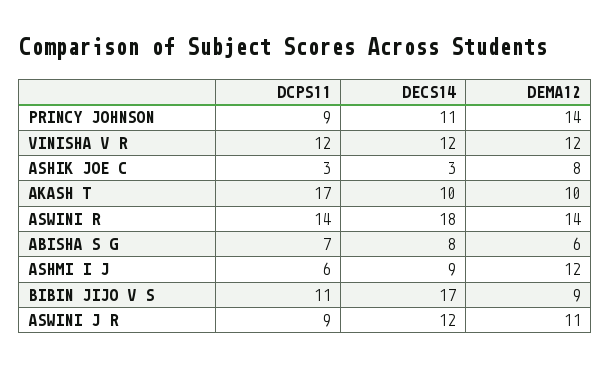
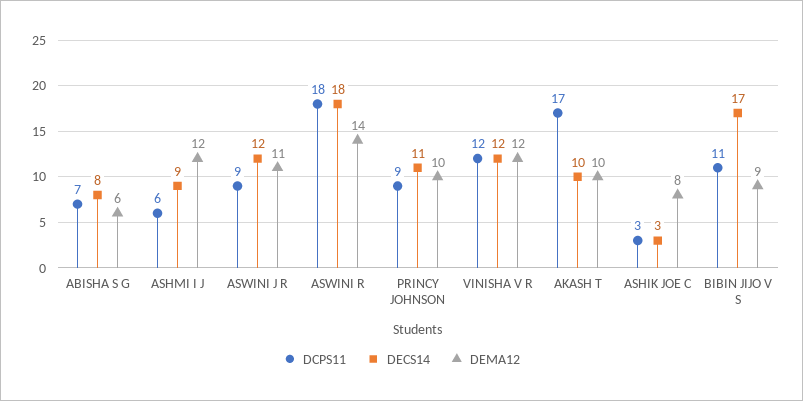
  {
    "DCPS11": {
      "PRINCY JOHNSON": 9,
      "VINISHA V R": 12,
      "ASHIK JOE C": 3,
      "AKASH T": 17,
-     "ASWINI R": 14,
+     "ASWINI R": 18,
      "ABISHA S G": 7,
      "ASHMI I J": 6,
      "BIBIN JIJO V S": 11,
      "ASWINI J R": 9
    },
    "DECS14": {
      "PRINCY JOHNSON": 11,
      "VINISHA V R": 12,
      "ASHIK JOE C": 3,
      "AKASH T": 10,
      "ASWINI R": 18,
      "ABISHA S G": 8,
      "ASHMI I J": 9,
      "BIBIN JIJO V S": 17,
      "ASWINI J R": 12
    },
    "DEMA12": {
-     "PRINCY JOHNSON": 14,
+     "PRINCY JOHNSON": 10,
      "VINISHA V R": 12,
      "ASHIK JOE C": 8,
      "AKASH T": 10,
      "ASWINI R": 14,
      "ABISHA S G": 6,
      "ASHMI I J": 12,
      "BIBIN JIJO V S": 9,
      "ASWINI J R": 11
    }
  }

